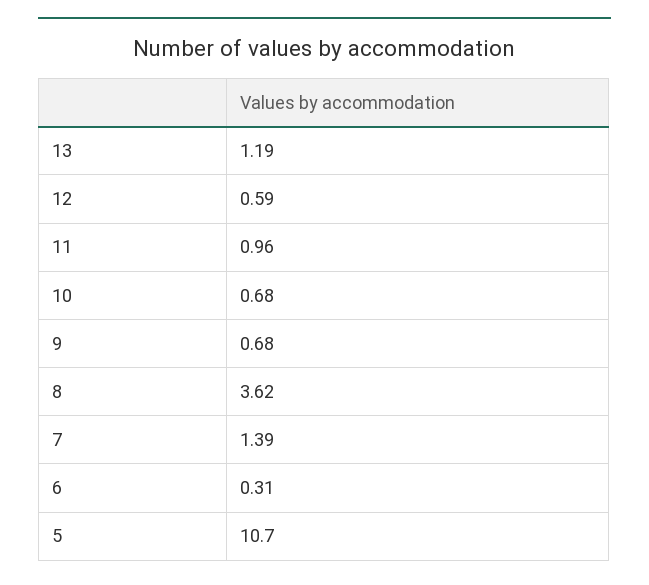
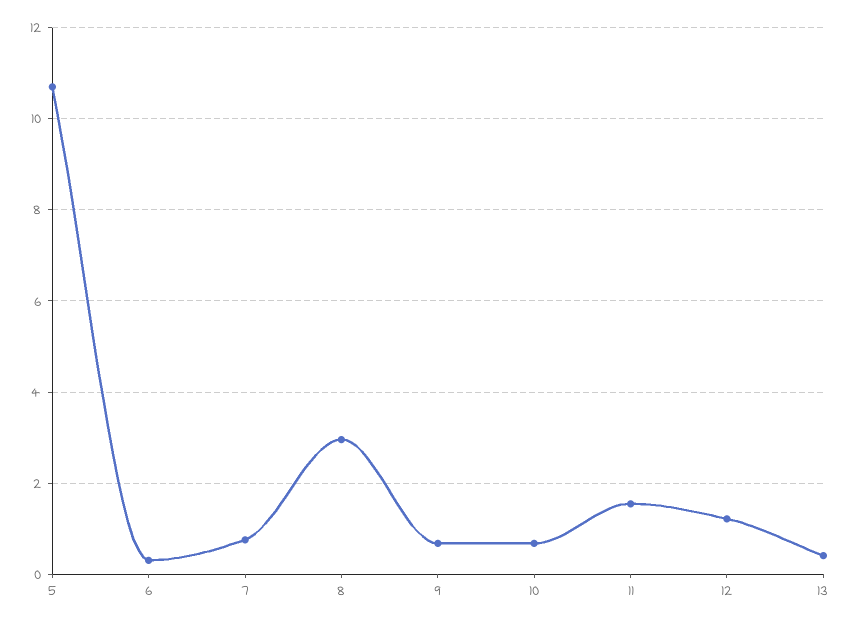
  {
-   "13": 1.19,
+   "13": 0.4,
-   "12": 0.59,
+   "12": 1.2,
-   "11": 0.96,
+   "11": 1.6,
    "10": 0.68,
    "9": 0.68,
-   "8": 3.62,
+   "8": 3,
-   "7": 1.39,
+   "7": 0.8,
    "6": 0.31,
    "5": 10.7
  }

